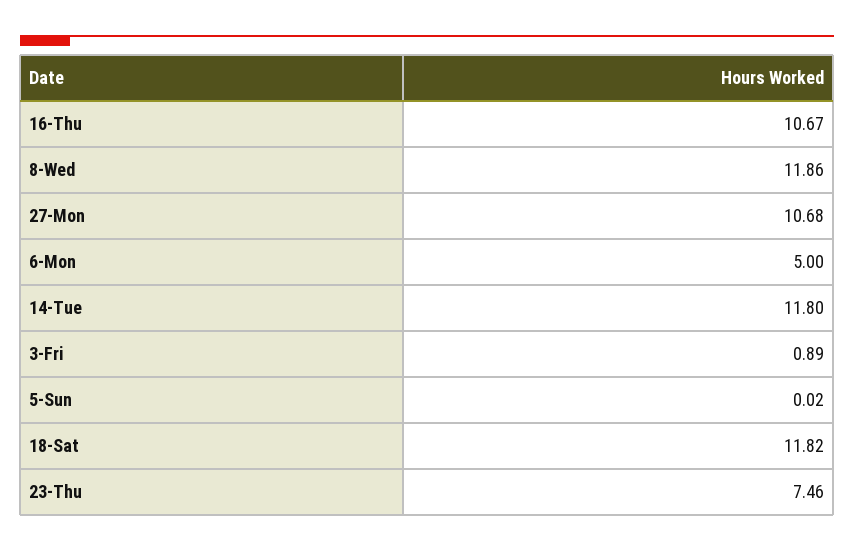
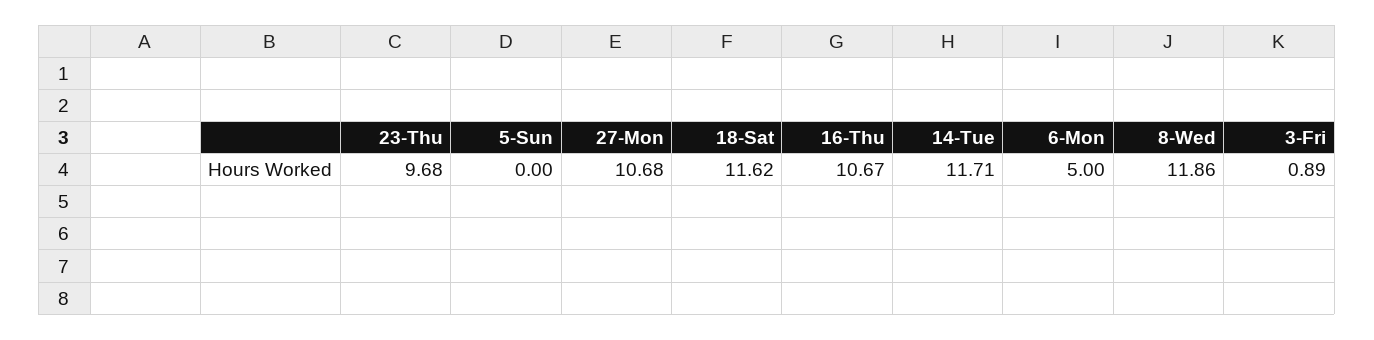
  {
    "16-Thu": 10.67,
    "8-Wed": 11.86,
    "27-Mon": 10.68,
    "6-Mon": 5,
-   "14-Tue": 11.8,
+   "14-Tue": 11.71,
    "3-Fri": 0.89,
-   "5-Sun": 0.02,
+   "5-Sun": 0,
-   "18-Sat": 11.82,
+   "18-Sat": 11.62,
-   "23-Thu": 7.46
+   "23-Thu": 9.68
  }

